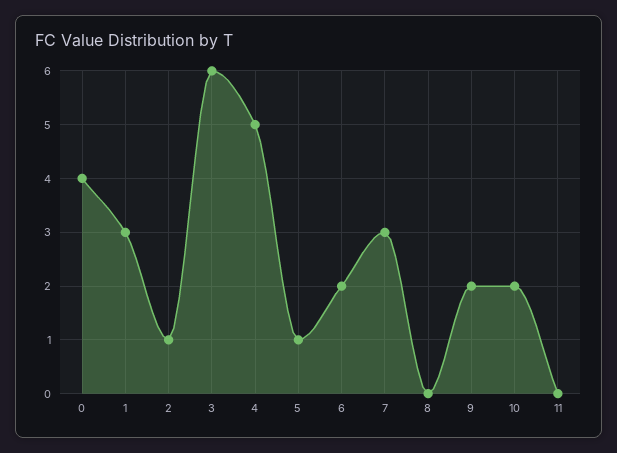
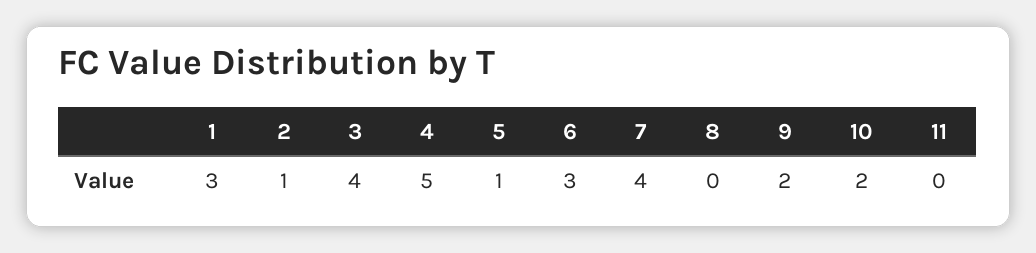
  {
-   "0": 4,
    "1": 3,
    "2": 1,
-   "3": 6,
+   "3": 4,
    "4": 5,
    "5": 1,
-   "6": 2,
+   "6": 3,
-   "7": 3,
+   "7": 4,
    "8": 0,
    "9": 2,
    "10": 2,
    "11": 0
  }

